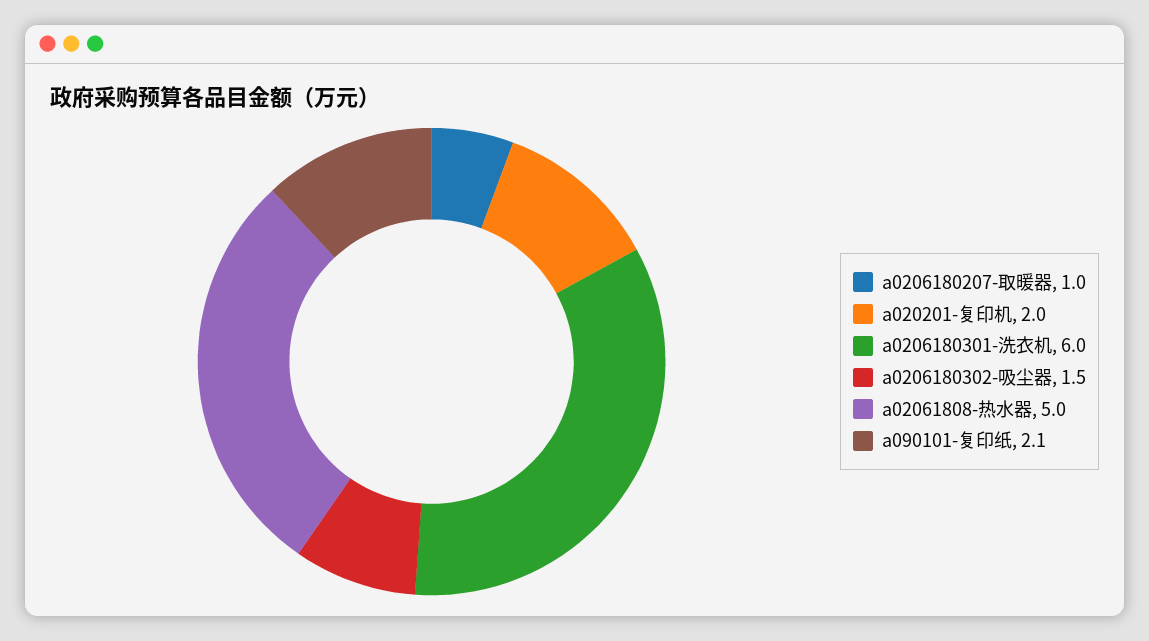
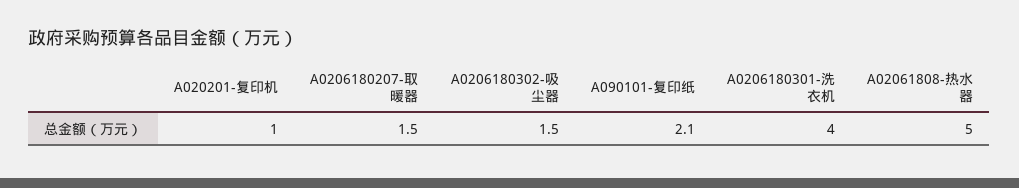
  {
-   "a0206180207-取暖器": 1,
+   "a0206180207-取暖器": 1.5,
-   "a020201-复印机": 2,
+   "a020201-复印机": 1,
-   "a0206180301-洗衣机": 6,
+   "a0206180301-洗衣机": 4,
    "a0206180302-吸尘器": 1.5,
    "a02061808-热水器": 5,
    "a090101-复印纸": 2.1
  }

